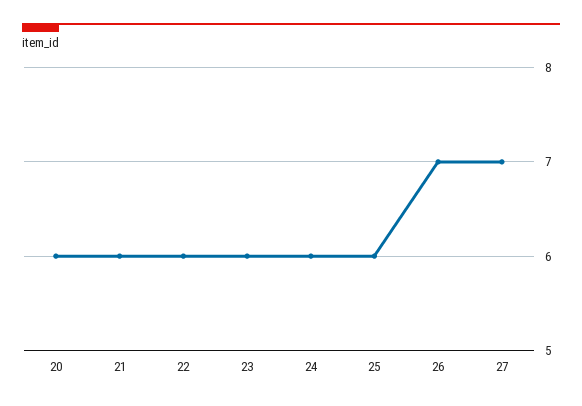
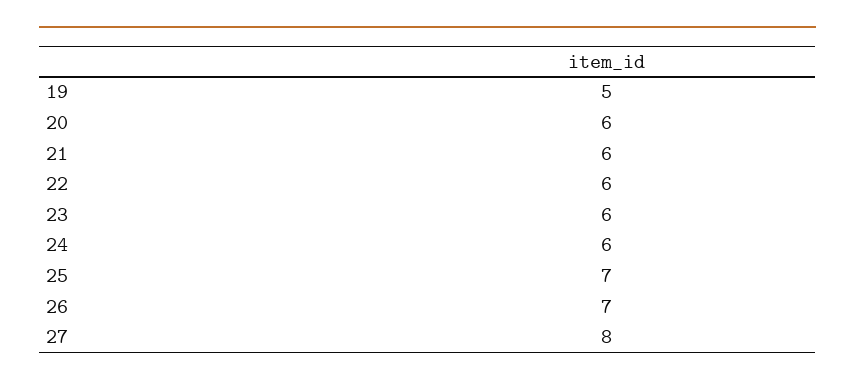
  {
    "20": 6,
    "21": 6,
    "22": 6,
    "23": 6,
    "24": 6,
-   "25": 6,
+   "25": 7,
    "26": 7,
-   "27": 7
+   "27": 8,
+   "19": 5
  }

